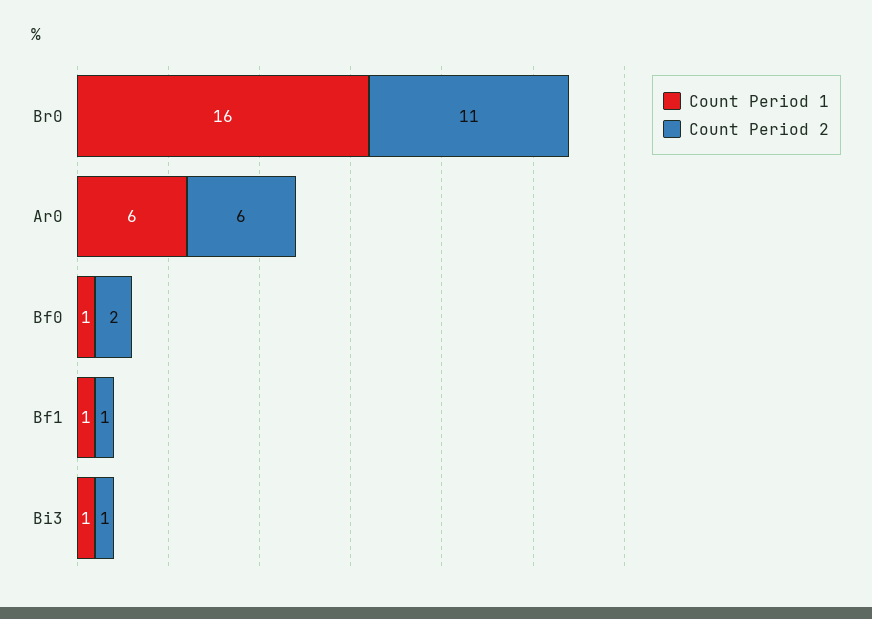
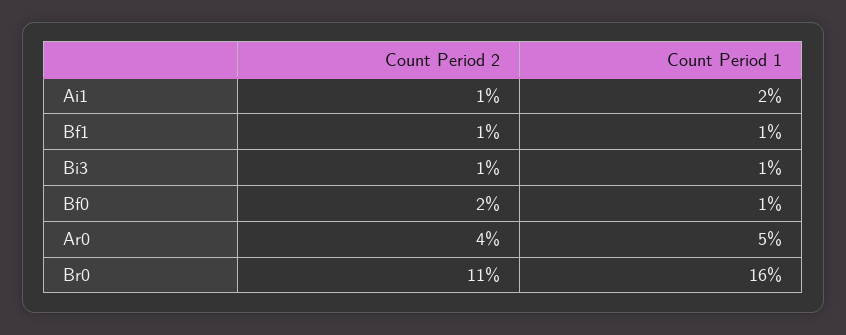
  {
    "Count Period 1": {
      "Br0": 16,
-     "Ar0": 6,
+     "Ar0": 5,
      "Bf0": 1,
      "Bf1": 1,
-     "Bi3": 1
+     "Bi3": 1,
+     "Ai1": 2
    },
    "Count Period 2": {
      "Br0": 11,
-     "Ar0": 6,
+     "Ar0": 4,
      "Bf0": 2,
      "Bf1": 1,
-     "Bi3": 1
+     "Bi3": 1,
+     "Ai1": 1
    }
  }

